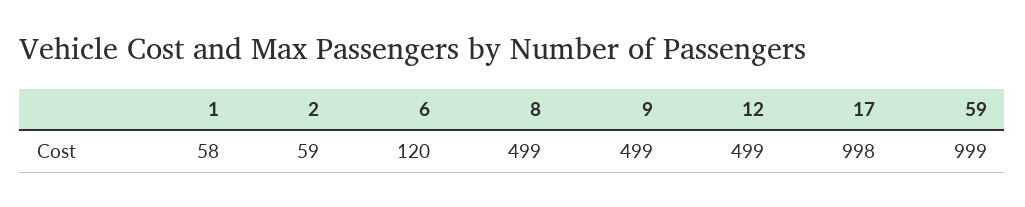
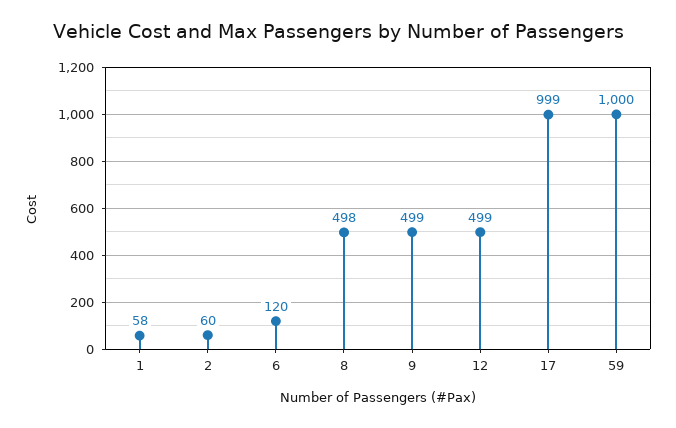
  {
    "1": 58,
-   "2": 59,
+   "2": 60,
    "6": 120,
-   "8": 499,
+   "8": 498,
    "9": 499,
    "12": 499,
-   "17": 998,
+   "17": 999,
-   "59": 999
+   "59": 1000
  }

